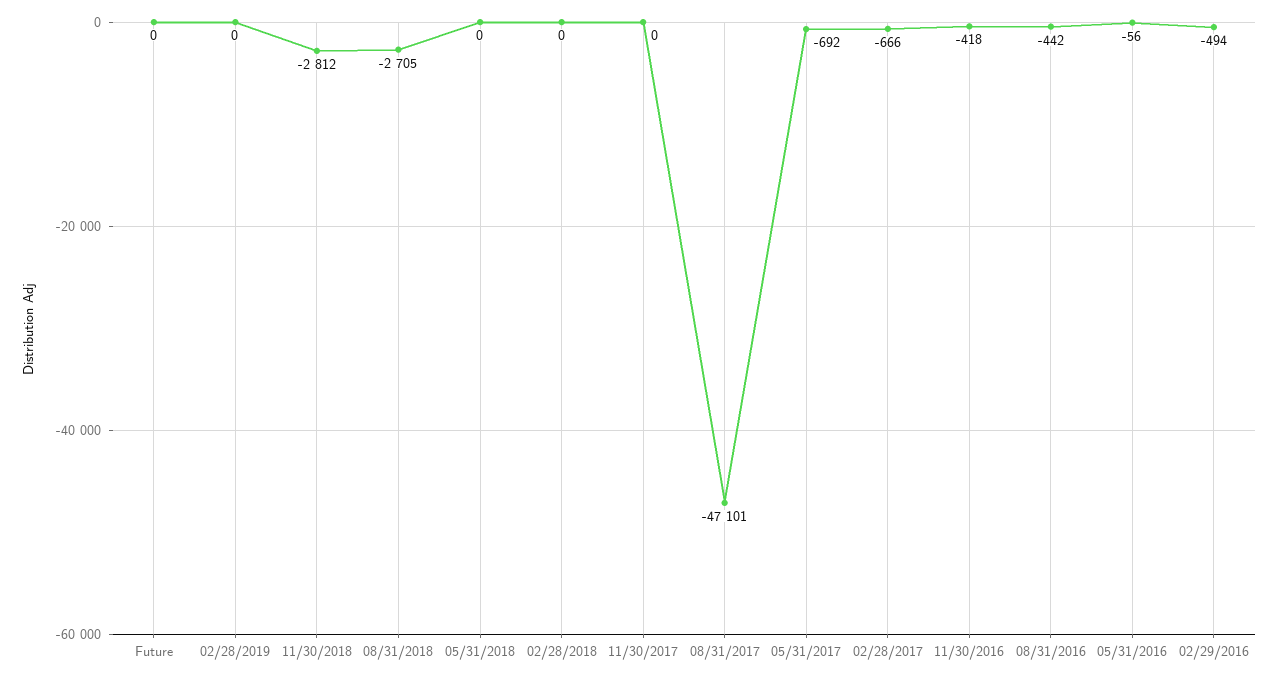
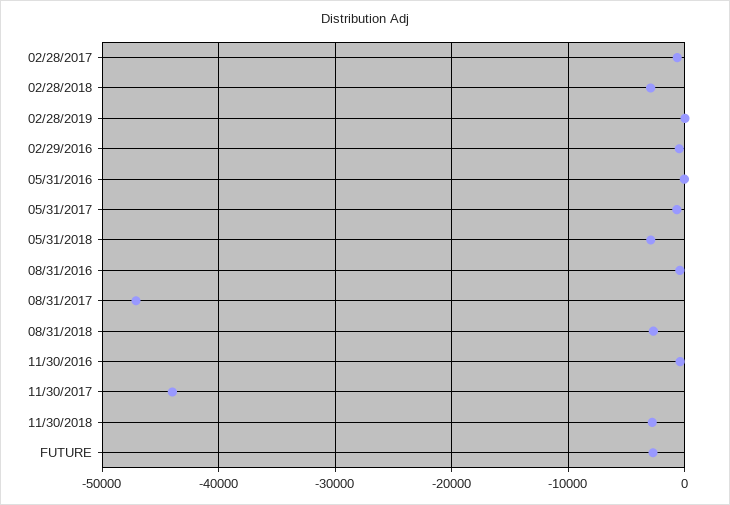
  {
-   "Future": 0,
+   "Future": -3000,
    "02/28/2019": 0,
    "11/30/2018": -2812,
    "08/31/2018": -2705,
-   "05/31/2018": 0,
+   "05/31/2018": -3000,
-   "02/28/2018": 0,
+   "02/28/2018": -3000,
-   "11/30/2017": 0,
+   "11/30/2017": -44000,
    "08/31/2017": -47101,
    "05/31/2017": -692,
    "02/28/2017": -666,
    "11/30/2016": -418,
    "08/31/2016": -442,
    "05/31/2016": -56,
    "02/29/2016": -494
  }

